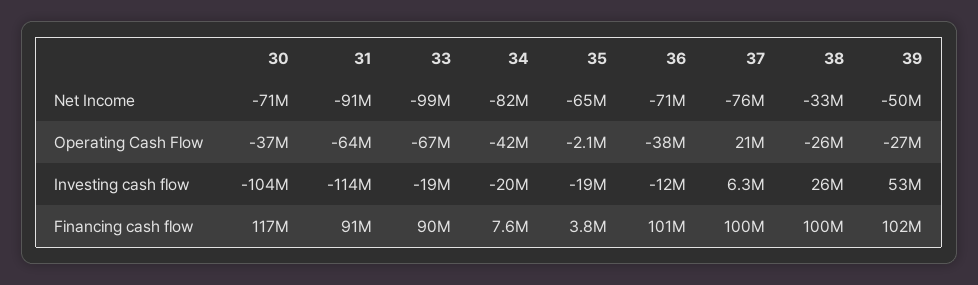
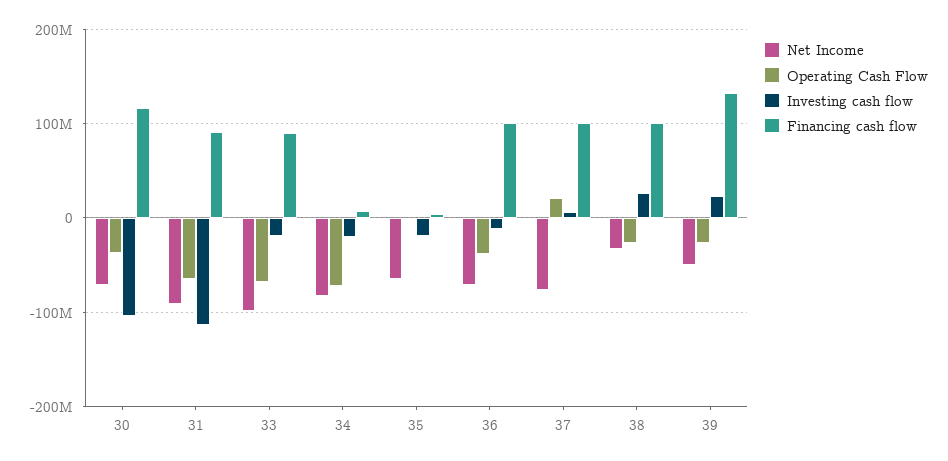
  {
    "Net Income": {
      "30": -71000000,
      "31": -91000000,
      "33": -99000000,
      "34": -82000000,
      "35": -65000000,
      "36": -71000000,
      "37": -76000000,
      "38": -33000000,
      "39": -50000000
    },
    "Operating Cash Flow": {
      "30": -37000000,
      "31": -64000000,
      "33": -67000000,
-     "34": -42000000,
+     "34": -70000000,
      "35": -2100000,
      "36": -38000000,
      "37": 21000000,
      "38": -26000000,
      "39": -27000000
    },
    "Investing cash flow": {
      "30": -104000000,
      "31": -114000000,
      "33": -19000000,
      "34": -20000000,
      "35": -19000000,
      "36": -12000000,
      "37": 6300000,
      "38": 26000000,
-     "39": 53000000
+     "39": 20000000
    },
    "Financing cash flow": {
      "30": 117000000,
      "31": 91000000,
      "33": 90000000,
      "34": 7600000,
      "35": 3800000,
      "36": 101000000,
      "37": 100000000,
      "38": 100000000,
-     "39": 102000000
+     "39": 130000000
    }
  }

